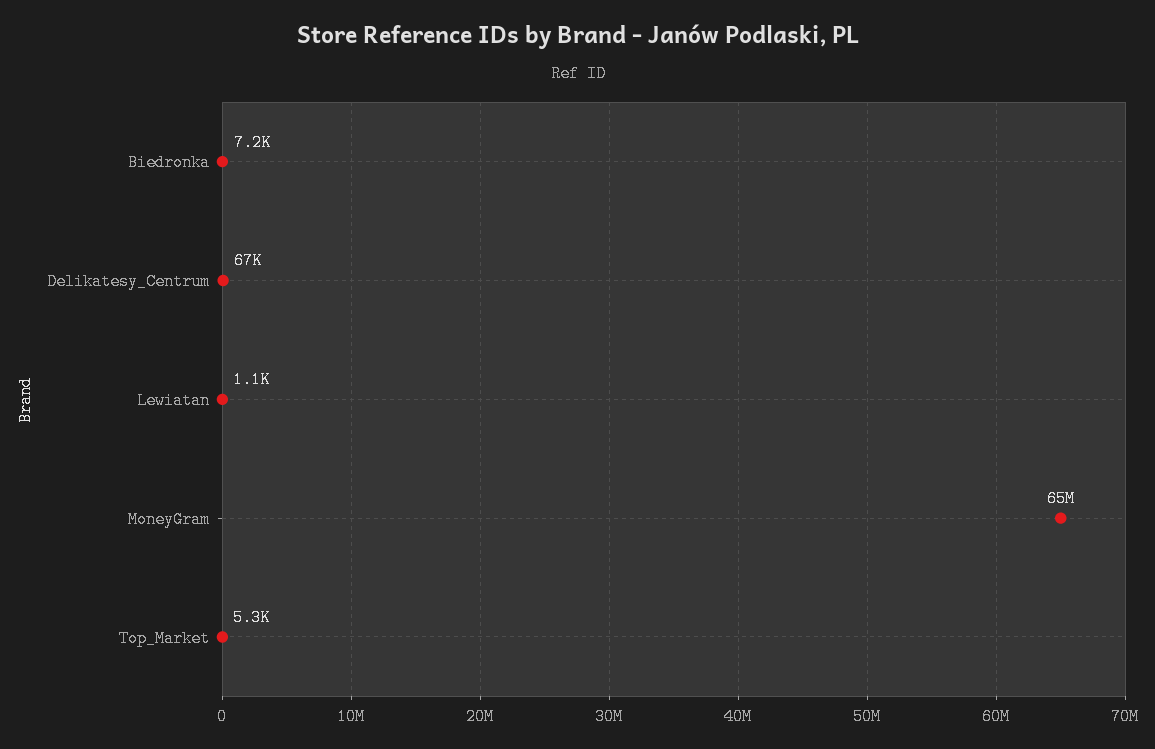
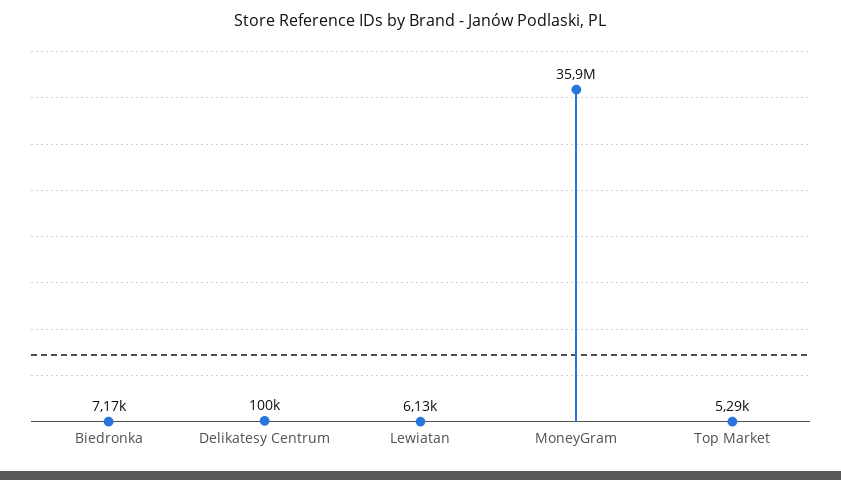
  {
    "Biedronka": 7170,
-   "Delikatesy_Centrum": 67000,
+   "Delikatesy_Centrum": 100000,
-   "Lewiatan": 1100,
+   "Lewiatan": 6130,
-   "MoneyGram": 65000000,
+   "MoneyGram": 35900000,
    "Top_Market": 5290
  }

